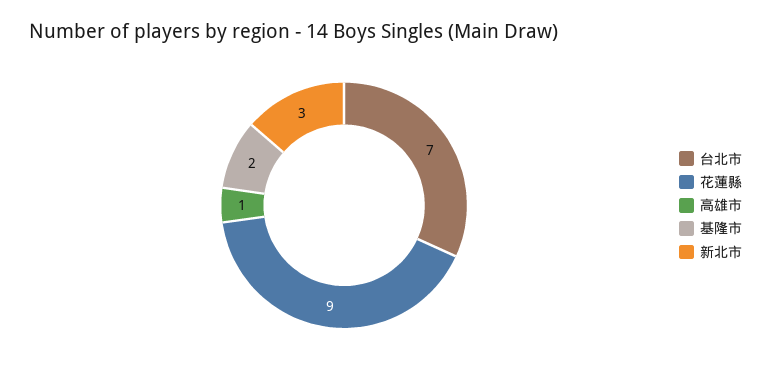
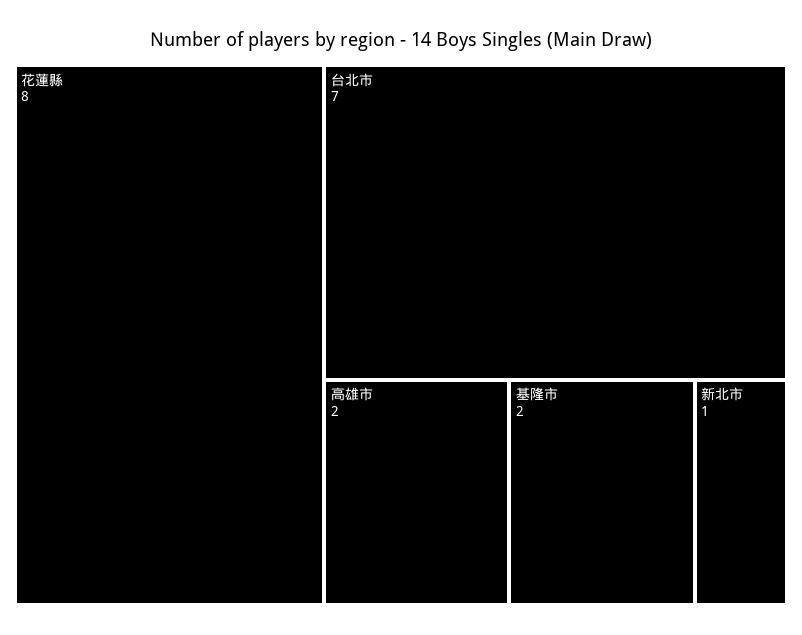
  {
    "台北市": 7,
-   "花蓮縣": 9,
+   "花蓮縣": 8,
-   "高雄市": 1,
+   "高雄市": 2,
    "基隆市": 2,
-   "新北市": 3
+   "新北市": 1
  }

